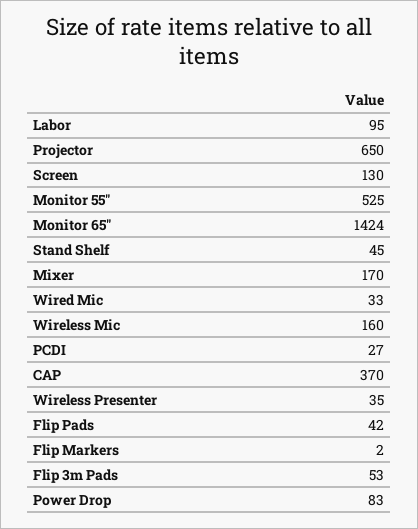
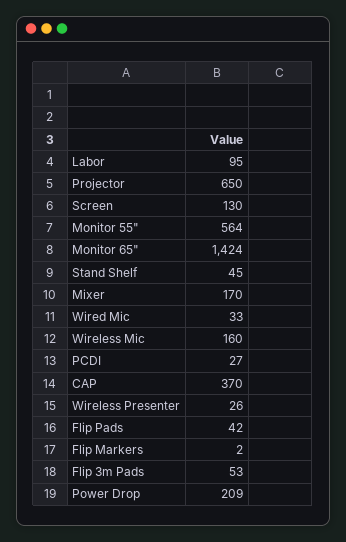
  {
    "Labor": 95,
    "Projector": 650,
    "Screen": 130,
-   "Monitor 55\"": 525,
+   "Monitor 55\"": 564,
    "Monitor 65\"": 1424,
    "Stand Shelf": 45,
    "Mixer": 170,
    "Wired Mic": 33,
    "Wireless Mic": 160,
    "PCDI": 27,
    "CAP": 370,
-   "Wireless Presenter": 35,
+   "Wireless Presenter": 26,
    "Flip Pads": 42,
    "Flip Markers": 2,
    "Flip 3m Pads": 53,
-   "Power Drop": 83
+   "Power Drop": 209
  }

